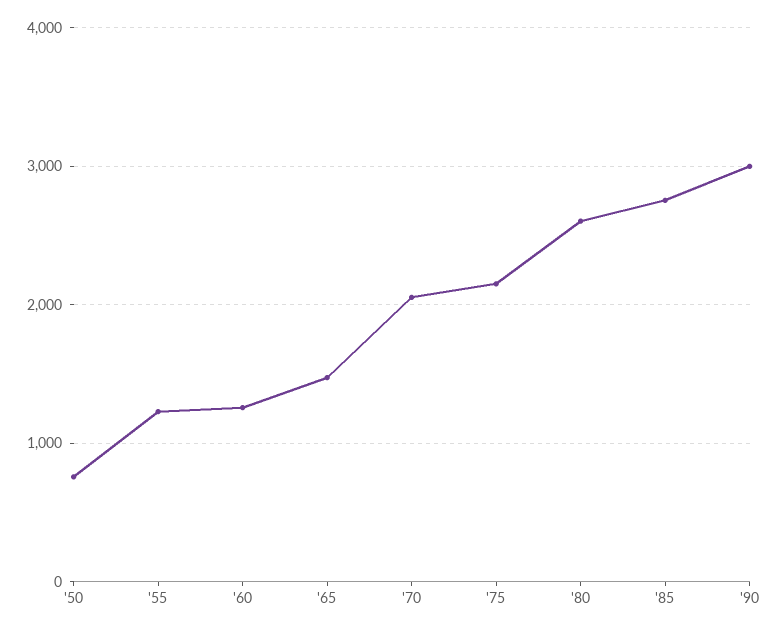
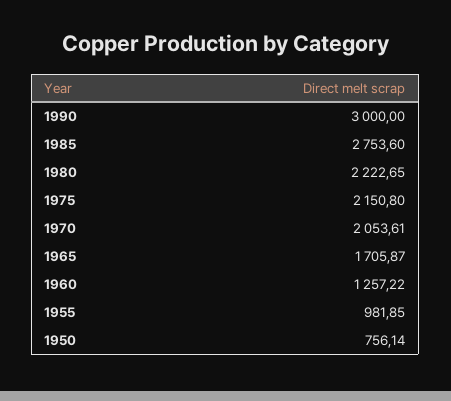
  {
    "'50": 756.14,
-   "'55": 1200,
+   "'55": 981.85,
    "'60": 1257.22,
-   "'65": 1500,
+   "'65": 1705.87,
    "'70": 2053.61,
    "'75": 2150.8,
-   "'80": 2600,
+   "'80": 2222.65,
    "'85": 2753.6,
    "'90": 3000
  }

